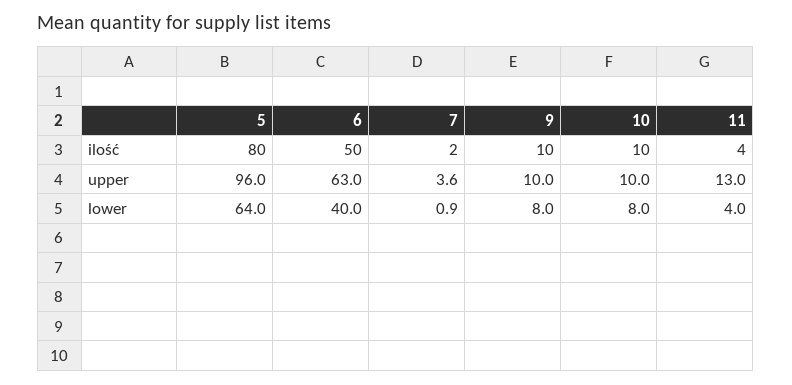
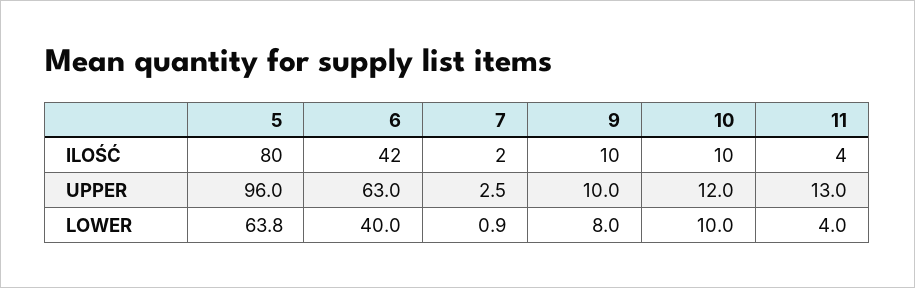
  {
    "5": {
      "ilość": 80,
      "upper": 96,
-     "lower": 64
+     "lower": 63.8
    },
    "6": {
-     "ilość": 50,
+     "ilość": 42,
      "upper": 63,
      "lower": 40
    },
    "7": {
      "ilość": 2,
-     "upper": 3.6,
+     "upper": 2.5,
      "lower": 0.9
    },
    "9": {
      "ilość": 10,
      "upper": 10,
      "lower": 8
    },
    "10": {
      "ilość": 10,
-     "upper": 10,
+     "upper": 12,
-     "lower": 8
+     "lower": 10
    },
    "11": {
      "ilość": 4,
      "upper": 13,
      "lower": 4
    }
  }

